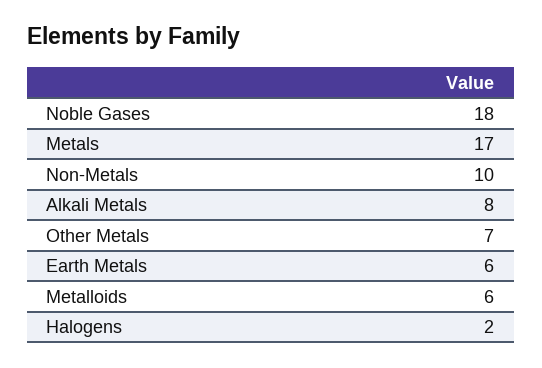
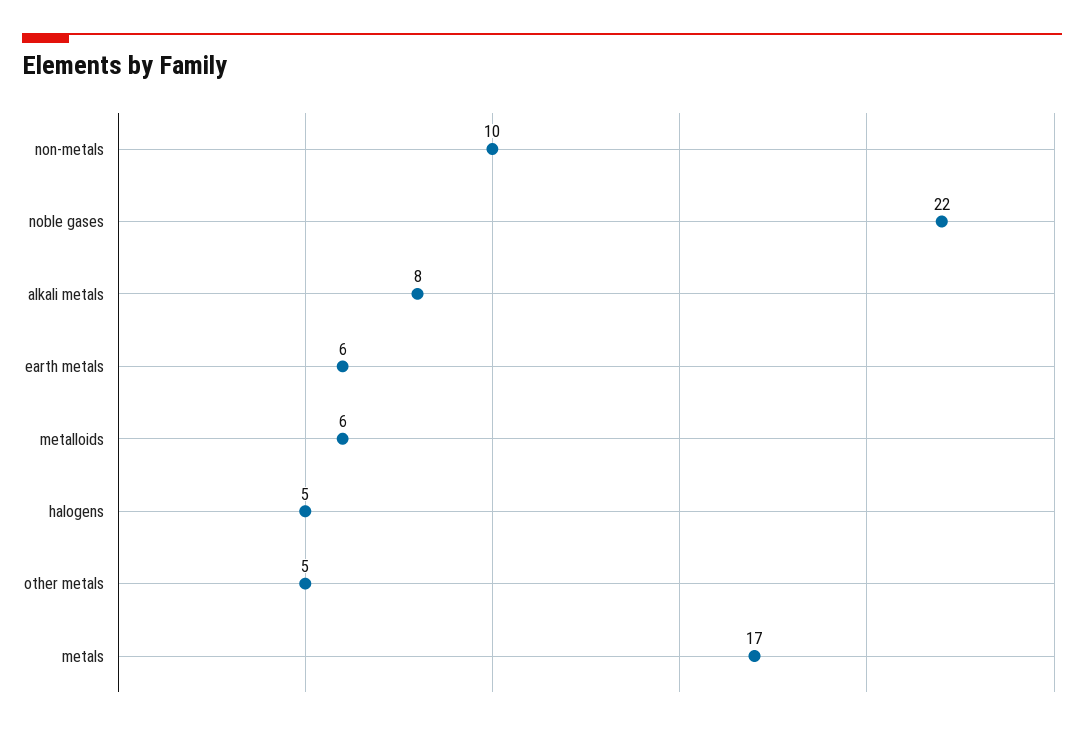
  {
-   "Noble Gases": 18,
+   "Noble Gases": 22,
    "Metals": 17,
    "Non-Metals": 10,
    "Alkali Metals": 8,
-   "Other Metals": 7,
+   "Other Metals": 5,
    "Earth Metals": 6,
    "Metalloids": 6,
-   "Halogens": 2
+   "Halogens": 5
  }

